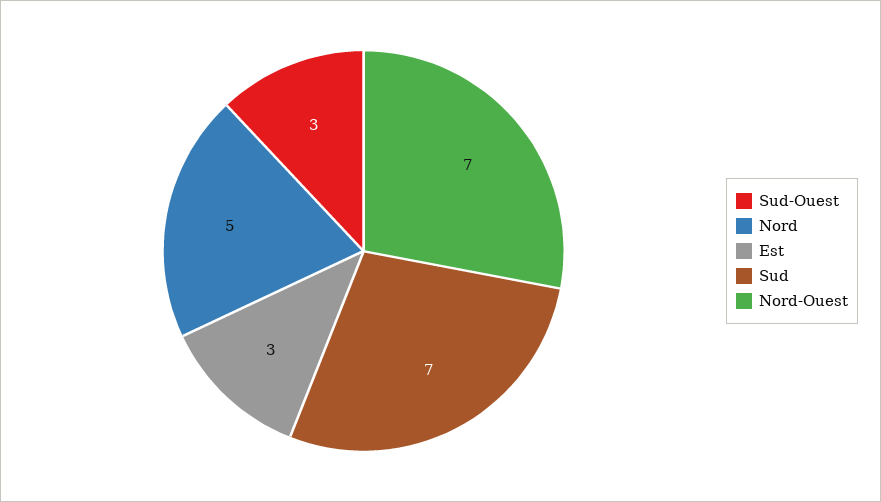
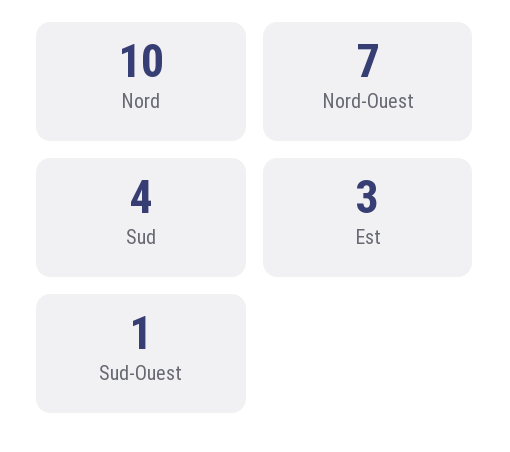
  {
-   "Sud-Ouest": 3,
+   "Sud-Ouest": 1,
-   "Nord": 5,
+   "Nord": 10,
    "Est": 3,
-   "Sud": 7,
+   "Sud": 4,
    "Nord-Ouest": 7
  }

